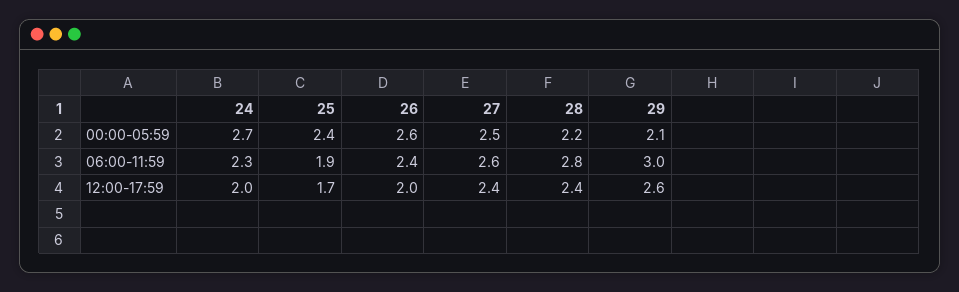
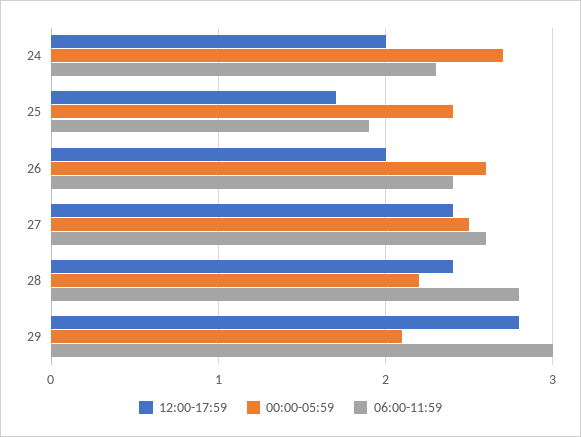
  {
    "00:00-05:59": {
      "24": 2.7,
      "25": 2.4,
      "26": 2.6,
      "27": 2.5,
      "28": 2.2,
      "29": 2.1
    },
    "06:00-11:59": {
      "24": 2.3,
      "25": 1.9,
      "26": 2.4,
      "27": 2.6,
      "28": 2.8,
      "29": 3
    },
    "12:00-17:59": {
      "24": 2,
      "25": 1.7,
      "26": 2,
      "27": 2.4,
      "28": 2.4,
-     "29": 2.6
+     "29": 2.8
    }
  }

